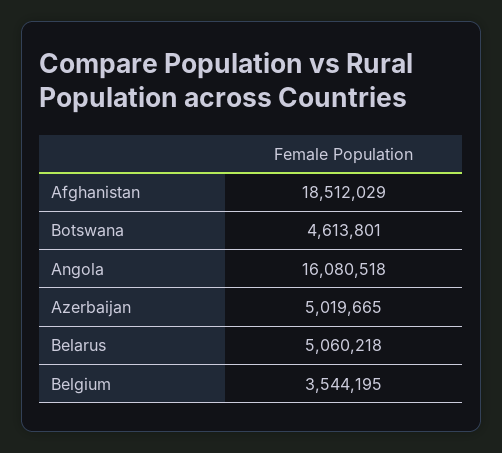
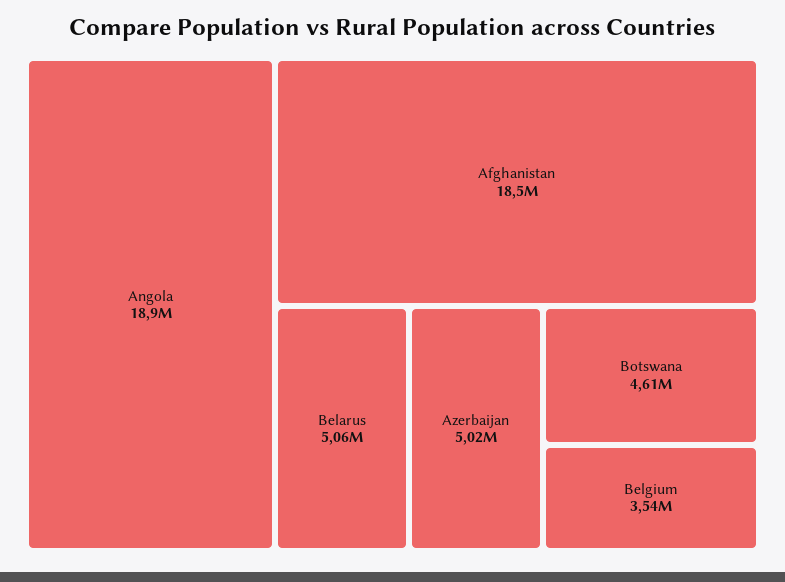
  {
    "Afghanistan": 18512029,
    "Botswana": 4613801,
-   "Angola": 16080518,
+   "Angola": 18900000,
    "Azerbaijan": 5019665,
    "Belarus": 5060218,
    "Belgium": 3544195
  }

